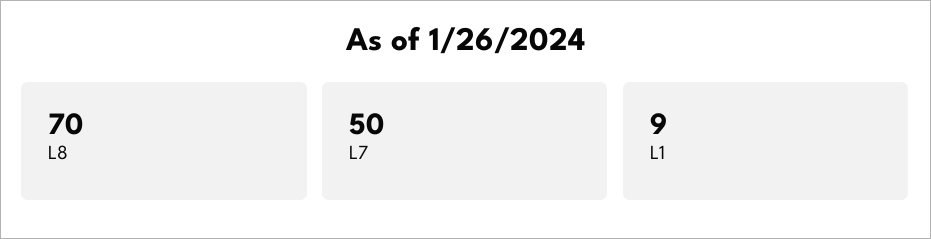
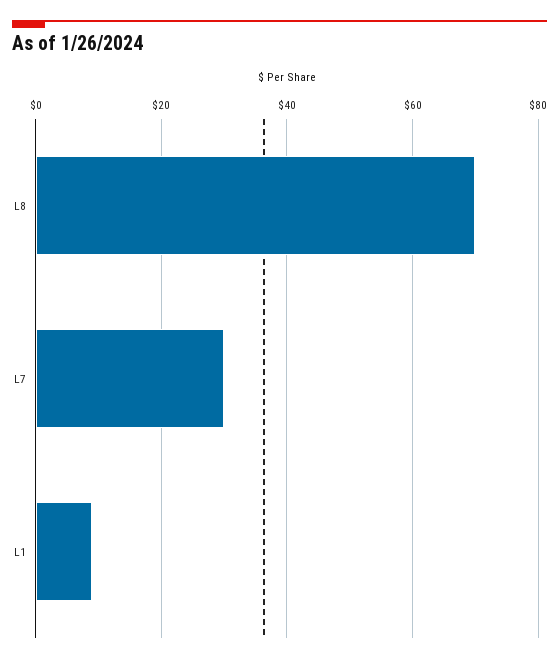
  {
    "L8": 70,
-   "L7": 50,
+   "L7": 30,
    "L1": 9
  }

